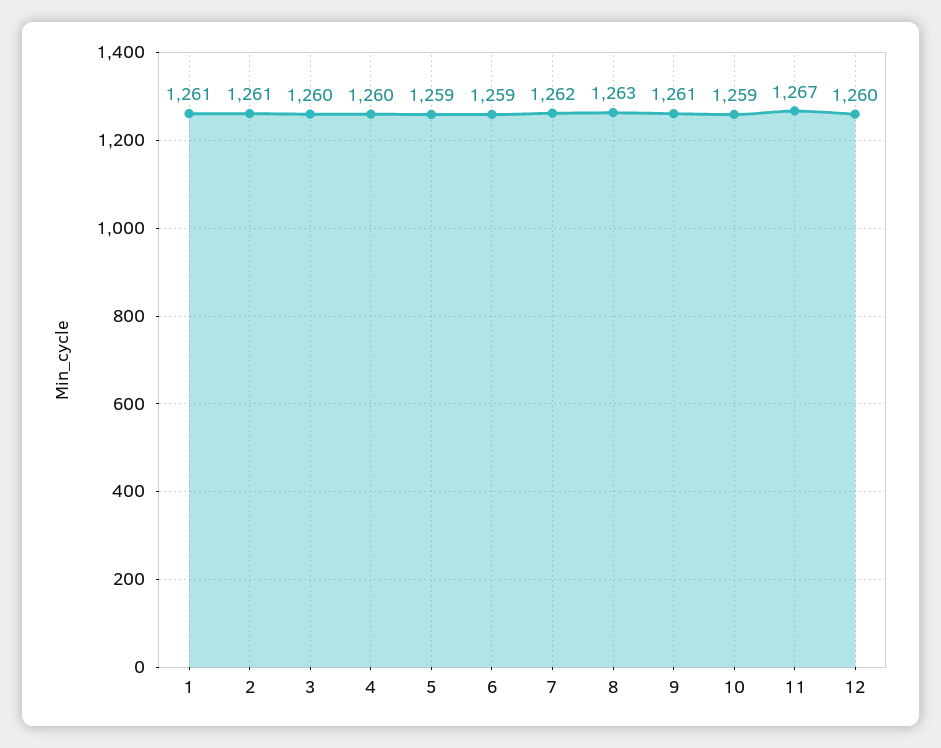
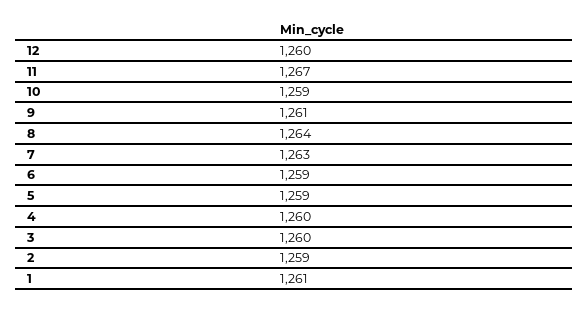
  {
    "1": 1261,
-   "2": 1261,
+   "2": 1259,
    "3": 1260,
    "4": 1260,
    "5": 1259,
    "6": 1259,
-   "7": 1262,
+   "7": 1263,
-   "8": 1263,
+   "8": 1264,
    "9": 1261,
    "10": 1259,
    "11": 1267,
    "12": 1260
  }

